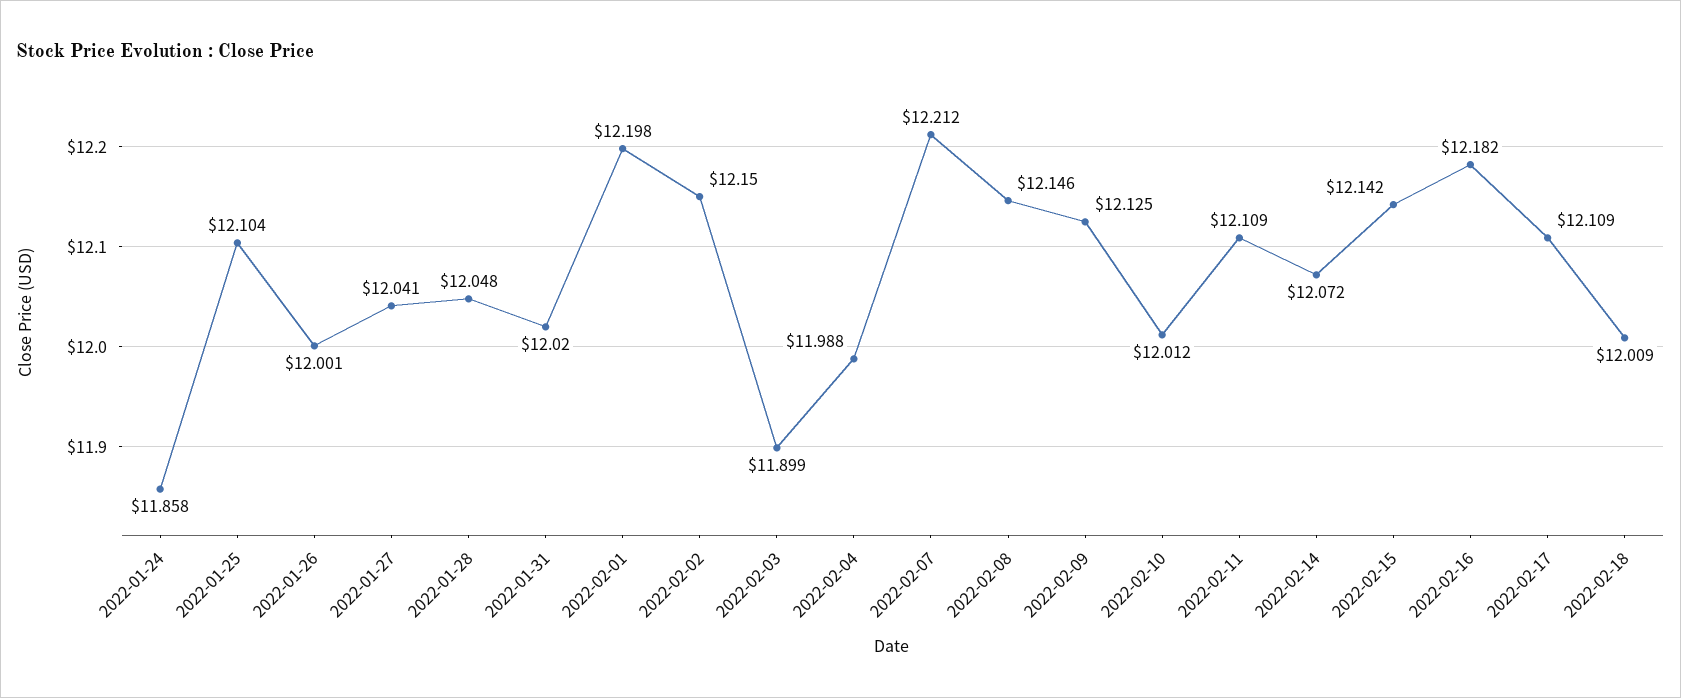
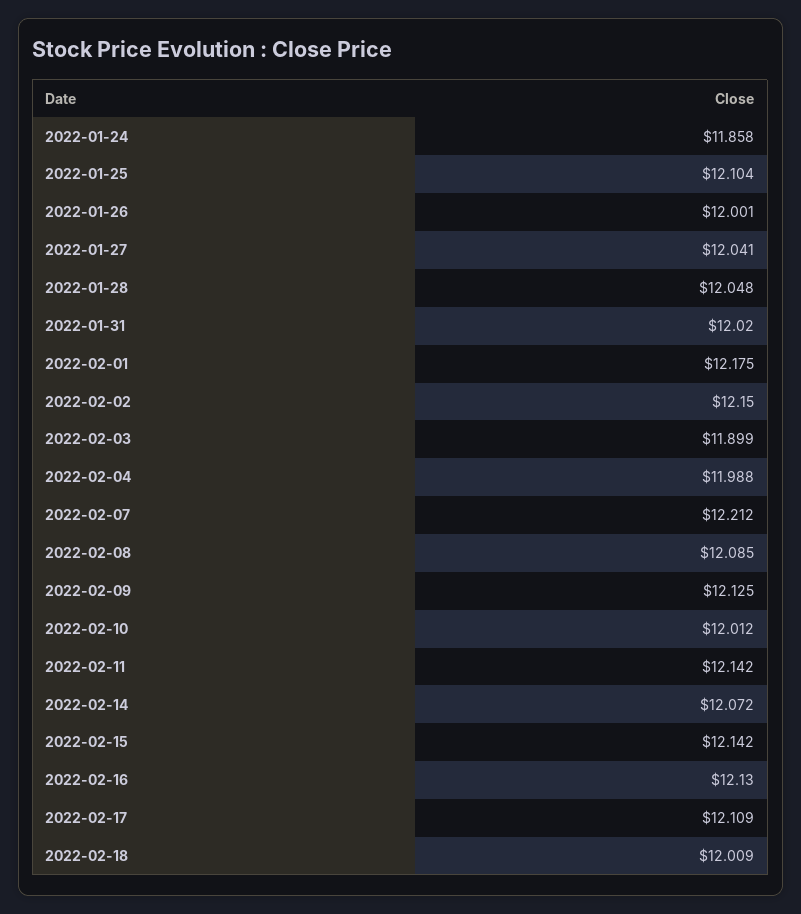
  {
    "2022-01-24": 11.858,
    "2022-01-25": 12.104,
    "2022-01-26": 12.001,
    "2022-01-27": 12.041,
    "2022-01-28": 12.048,
    "2022-01-31": 12.02,
-   "2022-02-01": 12.198,
+   "2022-02-01": 12.175,
    "2022-02-02": 12.15,
    "2022-02-03": 11.899,
    "2022-02-04": 11.988,
    "2022-02-07": 12.212,
-   "2022-02-08": 12.146,
+   "2022-02-08": 12.085,
    "2022-02-09": 12.125,
    "2022-02-10": 12.012,
-   "2022-02-11": 12.109,
+   "2022-02-11": 12.142,
    "2022-02-14": 12.072,
    "2022-02-15": 12.142,
-   "2022-02-16": 12.182,
+   "2022-02-16": 12.13,
    "2022-02-17": 12.109,
    "2022-02-18": 12.009
  }

